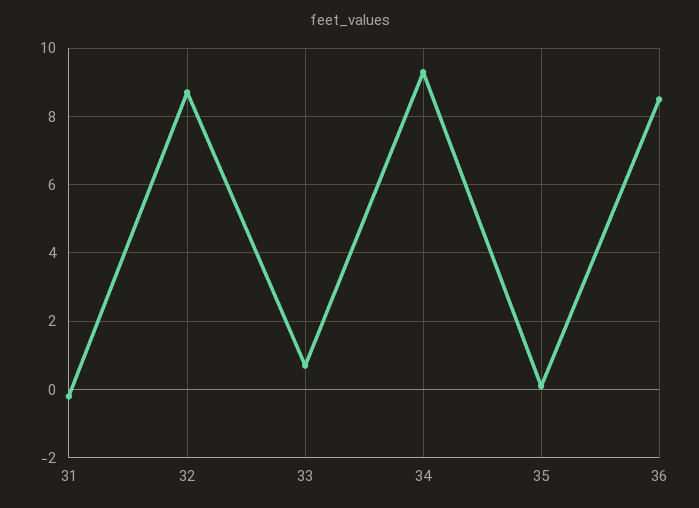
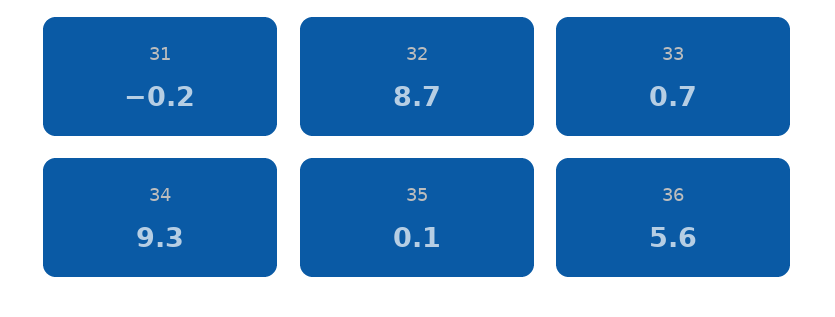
  {
    "31": -0.2,
    "32": 8.7,
    "33": 0.7,
    "34": 9.3,
    "35": 0.1,
-   "36": 8.5
+   "36": 5.6
  }

